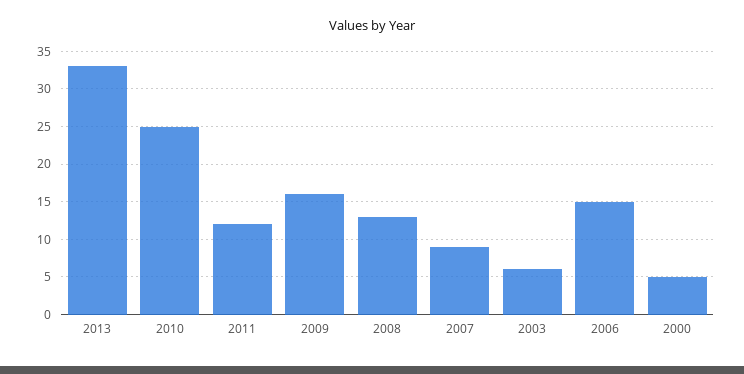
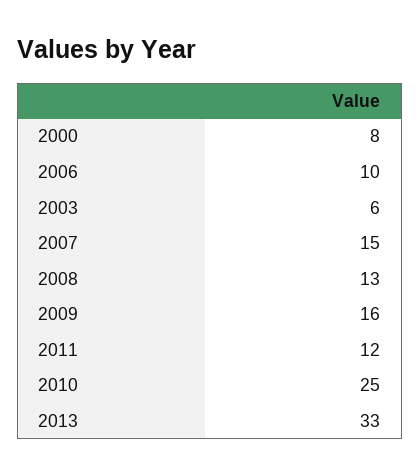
  {
    "2013": 33,
    "2010": 25,
    "2011": 12,
    "2009": 16,
    "2008": 13,
-   "2007": 9,
+   "2007": 15,
    "2003": 6,
-   "2006": 15,
+   "2006": 10,
-   "2000": 5
+   "2000": 8
  }

